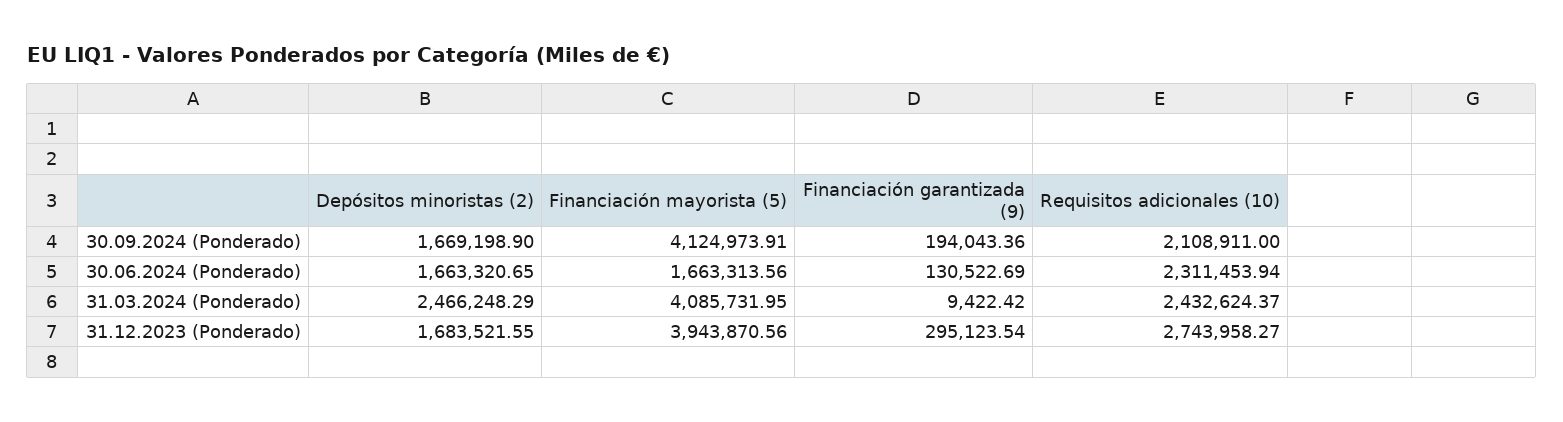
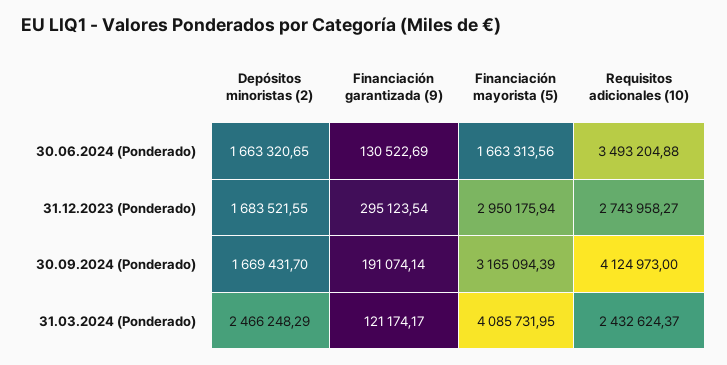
  {
    "Depósitos minoristas (2)": {
-     "30.09.2024 (Ponderado)": 1669198.9,
+     "30.09.2024 (Ponderado)": 1669431.7,
      "30.06.2024 (Ponderado)": 1663320.65,
      "31.03.2024 (Ponderado)": 2466248.29,
      "31.12.2023 (Ponderado)": 1683521.55
    },
    "Financiación mayorista (5)": {
-     "30.09.2024 (Ponderado)": 4124973.91,
+     "30.09.2024 (Ponderado)": 3165094.39,
      "30.06.2024 (Ponderado)": 1663313.56,
      "31.03.2024 (Ponderado)": 4085731.95,
-     "31.12.2023 (Ponderado)": 3943870.56
+     "31.12.2023 (Ponderado)": 2950175.94
    },
    "Financiación garantizada (9)": {
-     "30.09.2024 (Ponderado)": 194043.36,
+     "30.09.2024 (Ponderado)": 191074.14,
      "30.06.2024 (Ponderado)": 130522.69,
-     "31.03.2024 (Ponderado)": 9422.42,
+     "31.03.2024 (Ponderado)": 121174.17,
      "31.12.2023 (Ponderado)": 295123.54
    },
    "Requisitos adicionales (10)": {
-     "30.09.2024 (Ponderado)": 2108911,
+     "30.09.2024 (Ponderado)": 4124973,
-     "30.06.2024 (Ponderado)": 2311453.94,
+     "30.06.2024 (Ponderado)": 3493204.88,
      "31.03.2024 (Ponderado)": 2432624.37,
      "31.12.2023 (Ponderado)": 2743958.27
    }
  }

